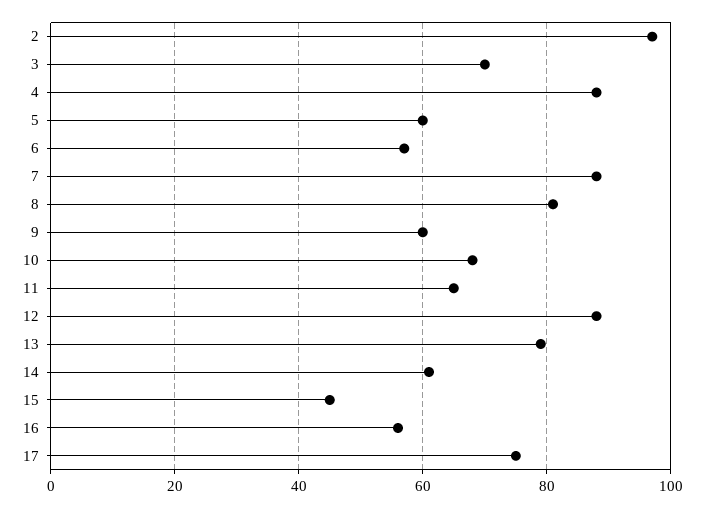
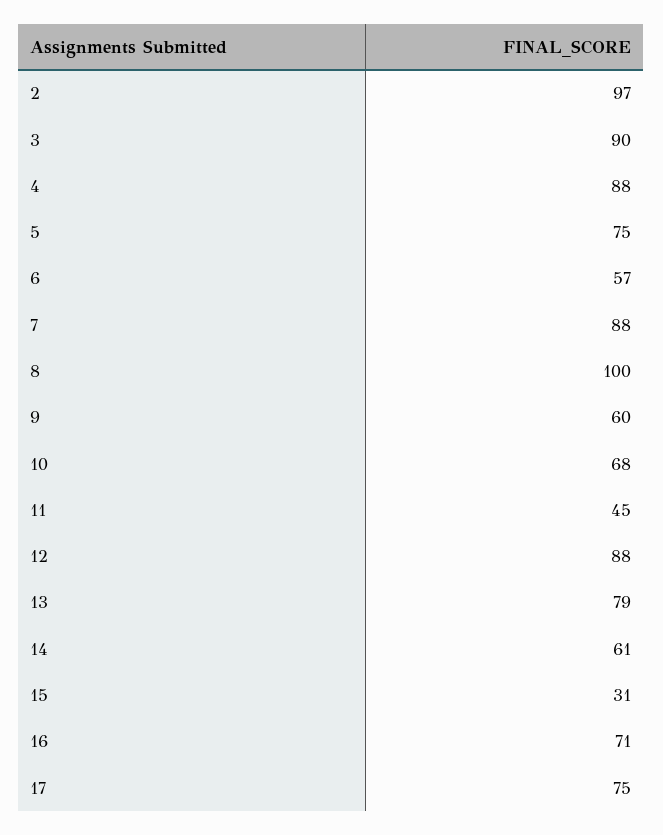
  {
    "2": 97,
-   "3": 70,
+   "3": 90,
    "4": 88,
-   "5": 60,
+   "5": 75,
    "6": 57,
    "7": 88,
-   "8": 80,
+   "8": 100,
    "9": 60,
    "10": 68,
-   "11": 65,
+   "11": 45,
    "12": 88,
    "13": 79,
    "14": 61,
-   "15": 45,
+   "15": 31,
-   "16": 55,
+   "16": 71,
    "17": 75
  }

